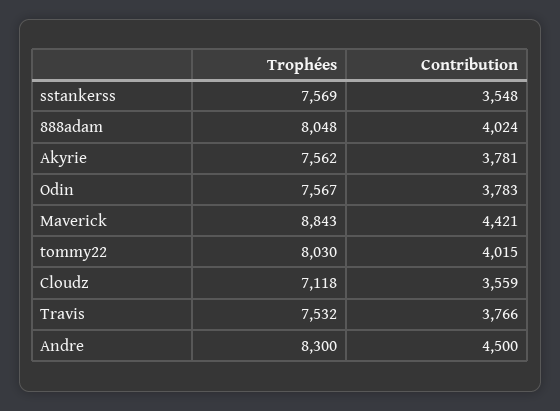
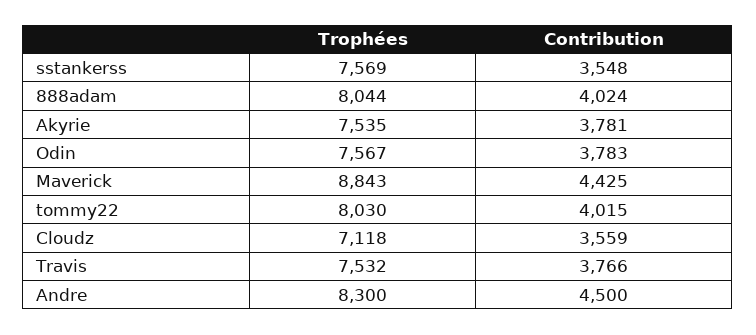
  {
    "Trophées": {
      "sstankerss": 7569,
-     "888adam": 8048,
+     "888adam": 8044,
-     "Akyrie": 7562,
+     "Akyrie": 7535,
      "Odin": 7567,
      "Maverick": 8843,
      "tommy22": 8030,
      "Cloudz": 7118,
      "Travis": 7532,
      "Andre": 8300
    },
    "Contribution": {
      "sstankerss": 3548,
      "888adam": 4024,
      "Akyrie": 3781,
      "Odin": 3783,
-     "Maverick": 4421,
+     "Maverick": 4425,
      "tommy22": 4015,
      "Cloudz": 3559,
      "Travis": 3766,
      "Andre": 4500
    }
  }

